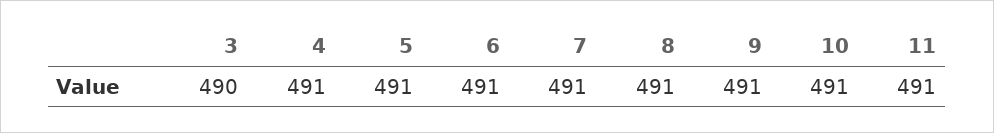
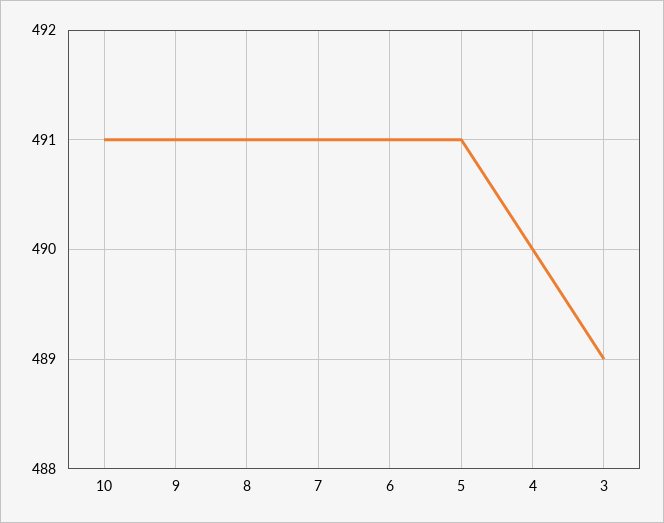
  {
-   "3": 490,
+   "3": 489,
-   "4": 491,
+   "4": 490,
    "5": 491,
    "6": 491,
    "7": 491,
    "8": 491,
    "9": 491,
-   "10": 491,
+   "10": 491
-   "11": 491
  }

